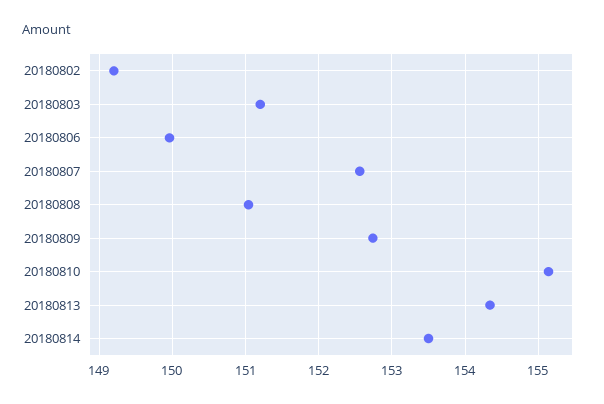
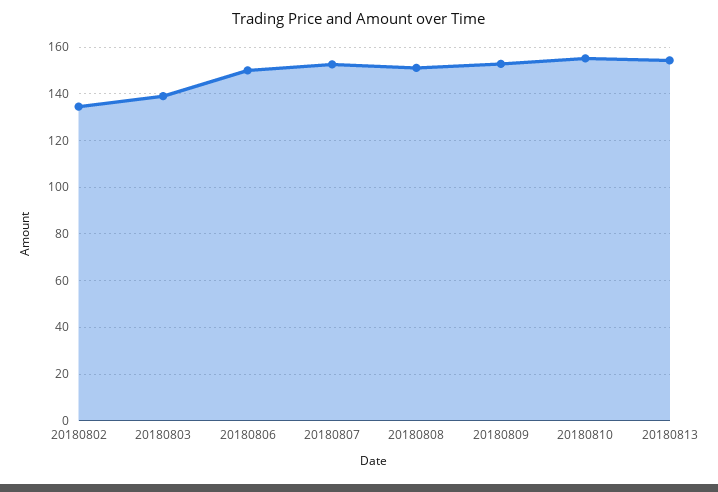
  {
-   "20180802": 149.2,
+   "20180802": 135,
-   "20180803": 151.2,
+   "20180803": 140,
    "20180806": 150,
    "20180807": 152.6,
    "20180808": 151,
    "20180809": 152.7,
    "20180810": 155.1,
-   "20180813": 154.3,
+   "20180813": 154.3
-   "20180814": 153.5
  }

